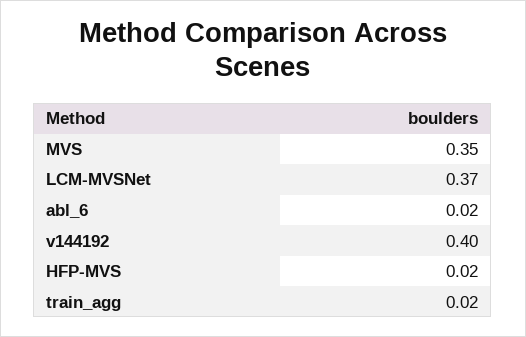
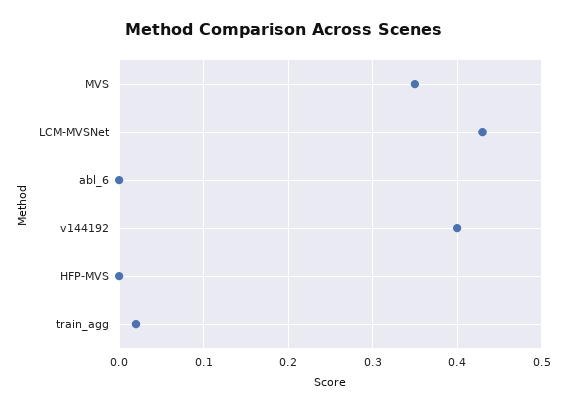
  {
    "MVS": 0.35,
-   "LCM-MVSNet": 0.37,
+   "LCM-MVSNet": 0.43,
-   "abl_6": 0.02,
+   "abl_6": 0,
    "v144192": 0.4,
-   "HFP-MVS": 0.02,
+   "HFP-MVS": 0,
    "train_agg": 0.02
  }

